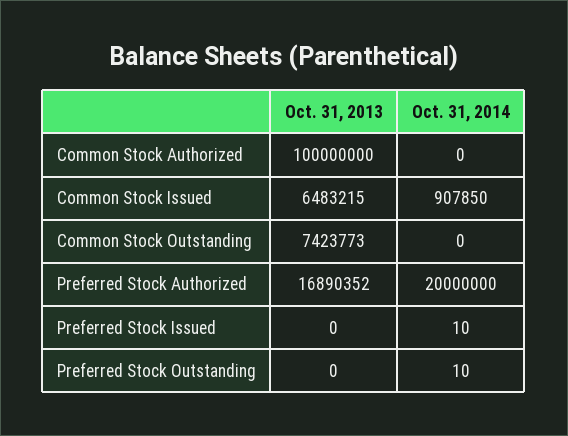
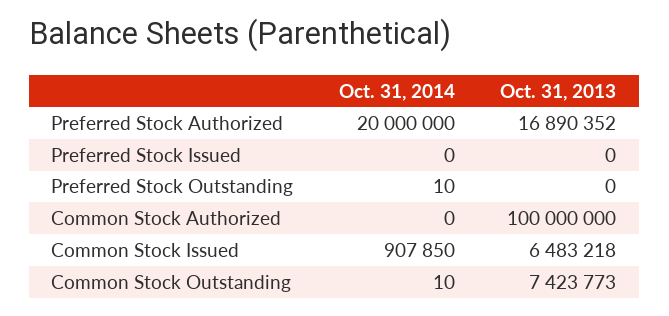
  {
    "Oct. 31, 2013": {
      "Common Stock Authorized": 100000000,
-     "Common Stock Issued": 6483215,
+     "Common Stock Issued": 6483218,
      "Common Stock Outstanding": 7423773,
      "Preferred Stock Authorized": 16890352,
      "Preferred Stock Issued": 0,
      "Preferred Stock Outstanding": 0
    },
    "Oct. 31, 2014": {
      "Common Stock Authorized": 0,
      "Common Stock Issued": 907850,
-     "Common Stock Outstanding": 0,
+     "Common Stock Outstanding": 10,
      "Preferred Stock Authorized": 20000000,
-     "Preferred Stock Issued": 10,
+     "Preferred Stock Issued": 0,
      "Preferred Stock Outstanding": 10
    }
  }

